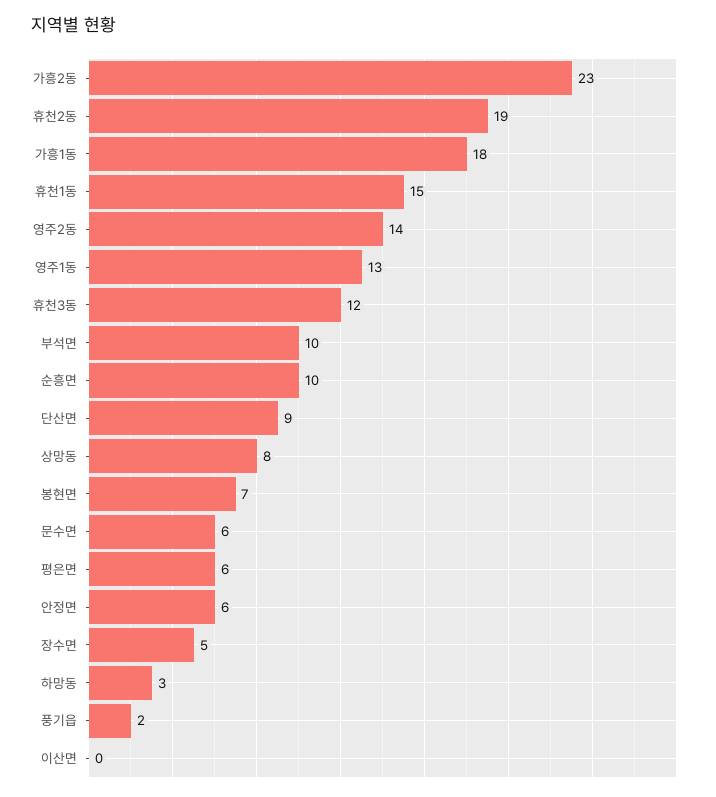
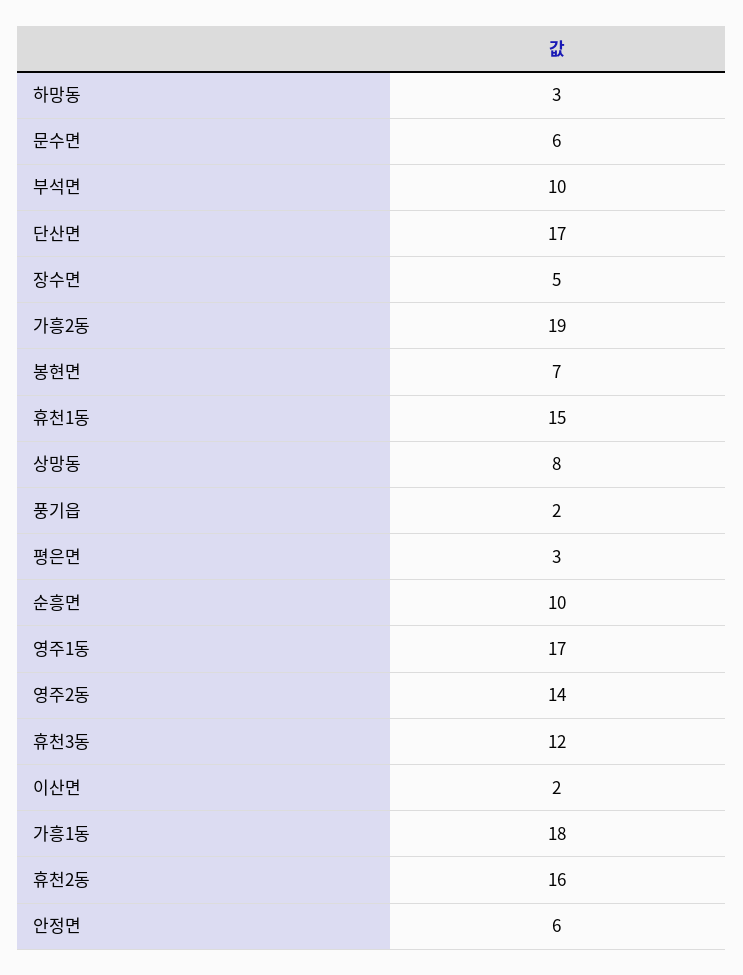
  {
-   "가흥2동": 23,
+   "가흥2동": 19,
-   "휴천2동": 19,
+   "휴천2동": 16,
    "가흥1동": 18,
    "휴천1동": 15,
    "영주2동": 14,
-   "영주1동": 13,
+   "영주1동": 17,
    "휴천3동": 12,
    "부석면": 10,
    "순흥면": 10,
-   "단산면": 9,
+   "단산면": 17,
    "상망동": 8,
    "봉현면": 7,
    "문수면": 6,
-   "평은면": 6,
+   "평은면": 3,
    "안정면": 6,
    "장수면": 5,
    "하망동": 3,
    "풍기읍": 2,
-   "이산면": 0
+   "이산면": 2
  }

